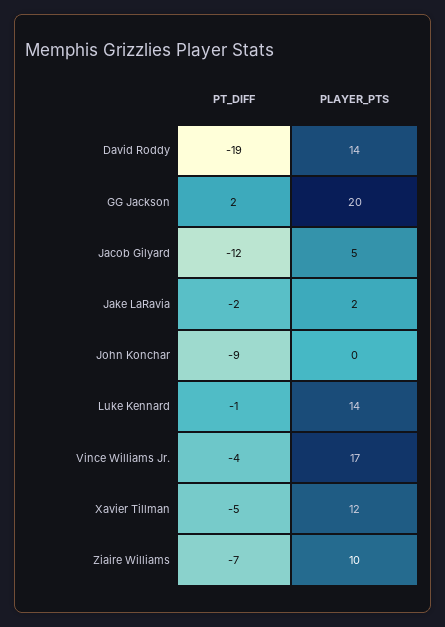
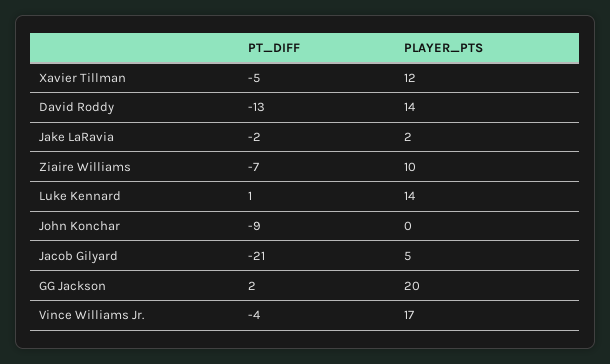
  {
    "PT_DIFF": {
-     "David Roddy": -19,
+     "David Roddy": -13,
      "GG Jackson": 2,
-     "Jacob Gilyard": -12,
+     "Jacob Gilyard": -21,
      "Jake LaRavia": -2,
      "John Konchar": -9,
-     "Luke Kennard": -1,
+     "Luke Kennard": 1,
      "Vince Williams Jr.": -4,
      "Xavier Tillman": -5,
      "Ziaire Williams": -7
    },
    "PLAYER_PTS": {
      "David Roddy": 14,
      "GG Jackson": 20,
      "Jacob Gilyard": 5,
      "Jake LaRavia": 2,
      "John Konchar": 0,
      "Luke Kennard": 14,
      "Vince Williams Jr.": 17,
      "Xavier Tillman": 12,
      "Ziaire Williams": 10
    }
  }

